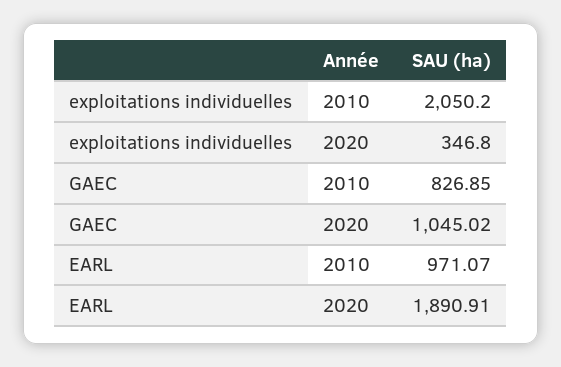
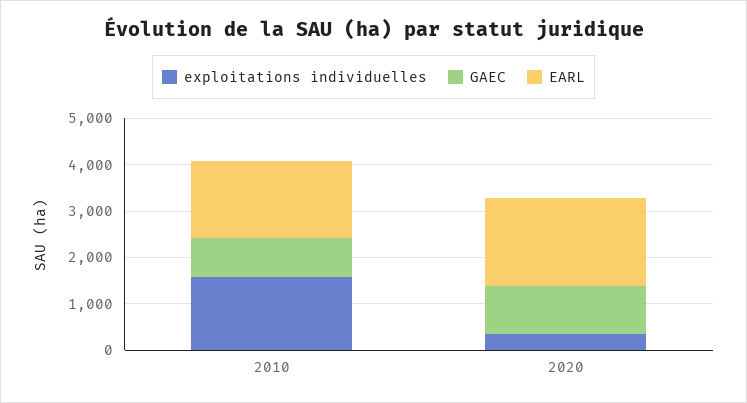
  {
    "exploitations individuelles": {
-     "2010": 2050.2,
+     "2010": 1600,
      "2020": 346.8
    },
    "GAEC": {
      "2010": 826.85,
      "2020": 1045.02
    },
    "EARL": {
-     "2010": 971.07,
+     "2010": 1600,
      "2020": 1890.91
    }
  }

